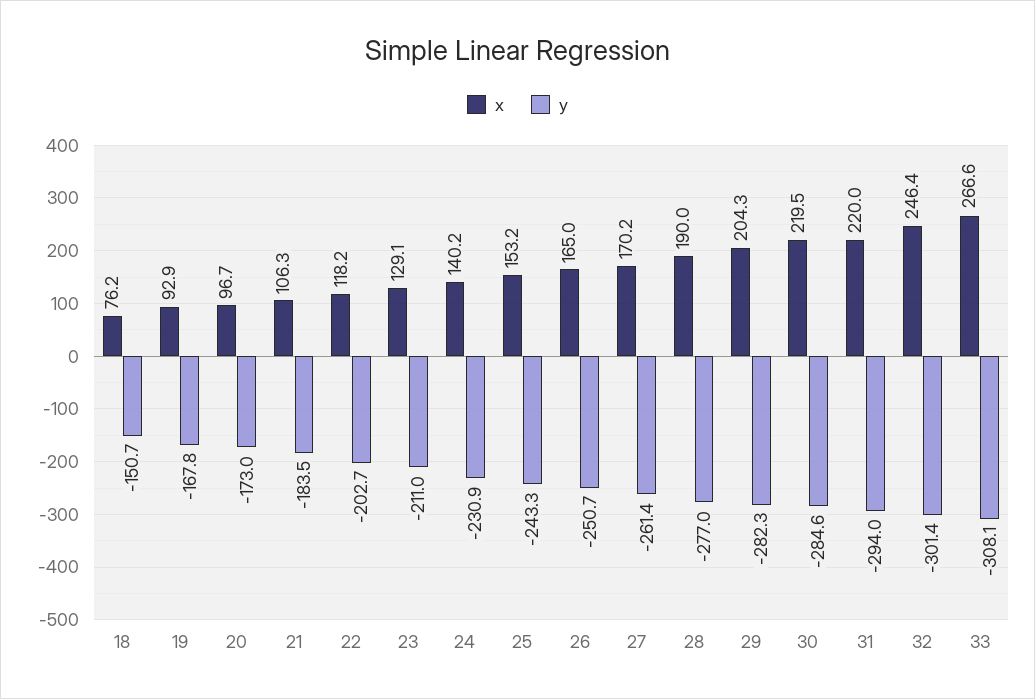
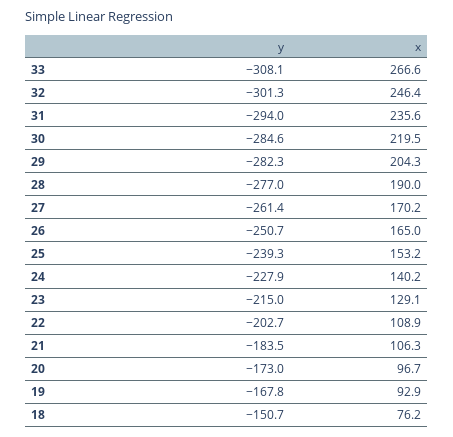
  {
    "x": {
      "18": 76.2,
      "19": 92.9,
      "20": 96.7,
      "21": 106.3,
-     "22": 118.2,
+     "22": 108.9,
      "23": 129.1,
      "24": 140.2,
      "25": 153.2,
      "26": 165,
      "27": 170.2,
      "28": 190,
      "29": 204.3,
      "30": 219.5,
-     "31": 220,
+     "31": 235.6,
      "32": 246.4,
      "33": 266.6
    },
    "y": {
      "18": -150.7,
      "19": -167.8,
      "20": -173,
      "21": -183.5,
      "22": -202.7,
-     "23": -211,
+     "23": -215,
-     "24": -230.9,
+     "24": -227.9,
-     "25": -243.3,
+     "25": -239.3,
      "26": -250.7,
      "27": -261.4,
      "28": -277,
      "29": -282.3,
      "30": -284.6,
      "31": -294,
-     "32": -301.4,
+     "32": -301.3,
      "33": -308.1
    }
  }

